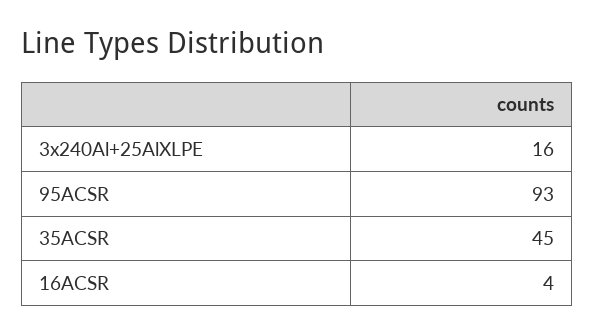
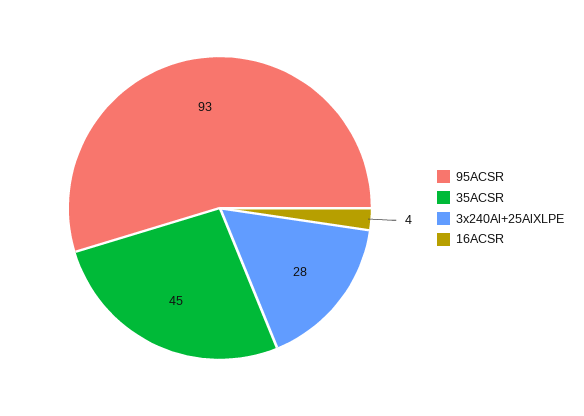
  {
-   "3x240Al+25AlXLPE": 16,
+   "3x240Al+25AlXLPE": 28,
    "95ACSR": 93,
    "35ACSR": 45,
    "16ACSR": 4
  }

